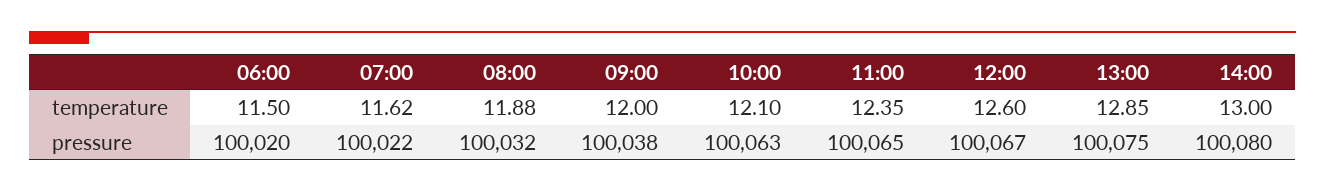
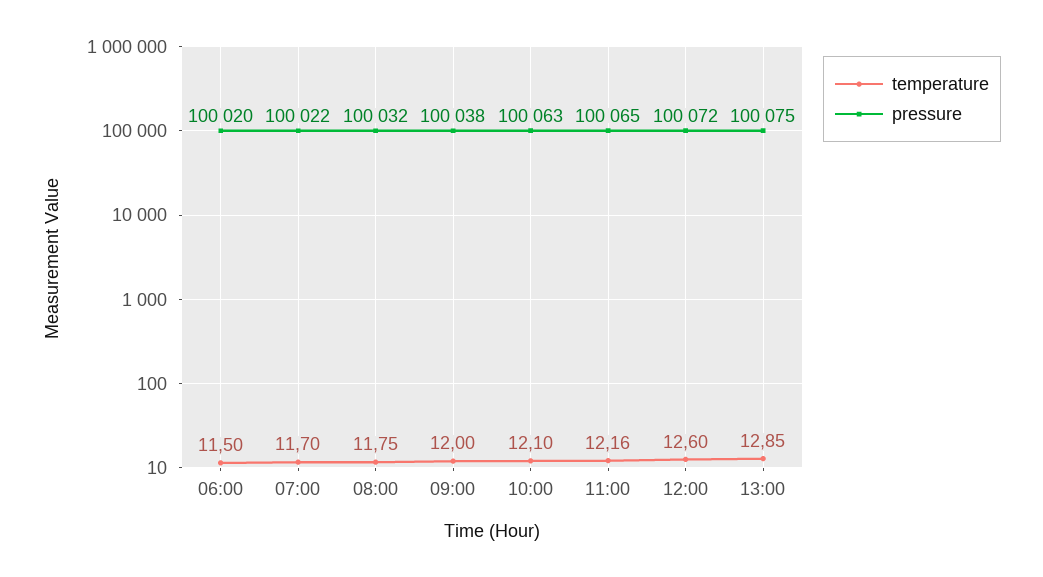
  {
    "temperature": {
      "06:00": 11.5,
-     "07:00": 11.62,
+     "07:00": 11.7,
-     "08:00": 11.88,
+     "08:00": 11.75,
      "09:00": 12,
      "10:00": 12.1,
-     "11:00": 12.35,
+     "11:00": 12.16,
      "12:00": 12.6,
-     "13:00": 12.85,
+     "13:00": 12.85
-     "14:00": 13
    },
    "pressure": {
      "06:00": 100020,
      "07:00": 100022,
      "08:00": 100032,
      "09:00": 100038,
      "10:00": 100063,
      "11:00": 100065,
-     "12:00": 100067,
+     "12:00": 100072,
-     "13:00": 100075,
+     "13:00": 100075
-     "14:00": 100080
    }
  }

